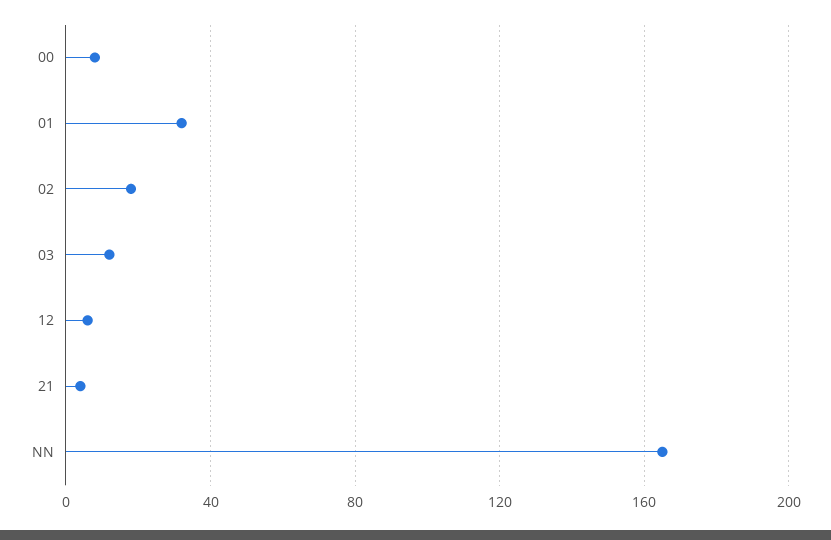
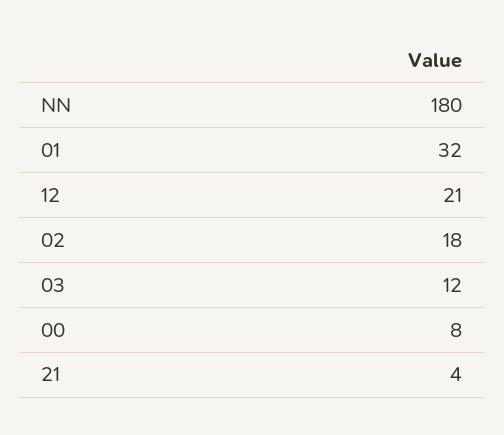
  {
    "00": 8,
    "01": 32,
    "02": 18,
    "03": 12,
-   "12": 5,
+   "12": 21,
    "21": 4,
-   "NN": 165
+   "NN": 180
  }

